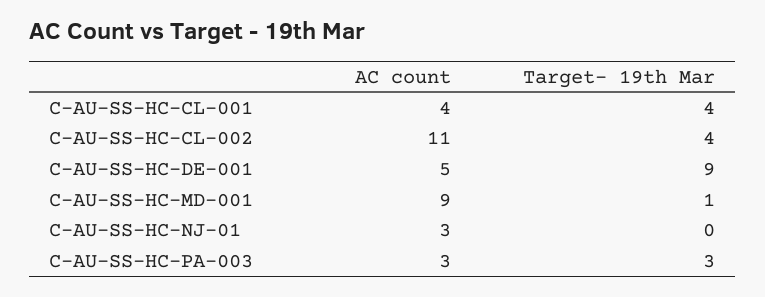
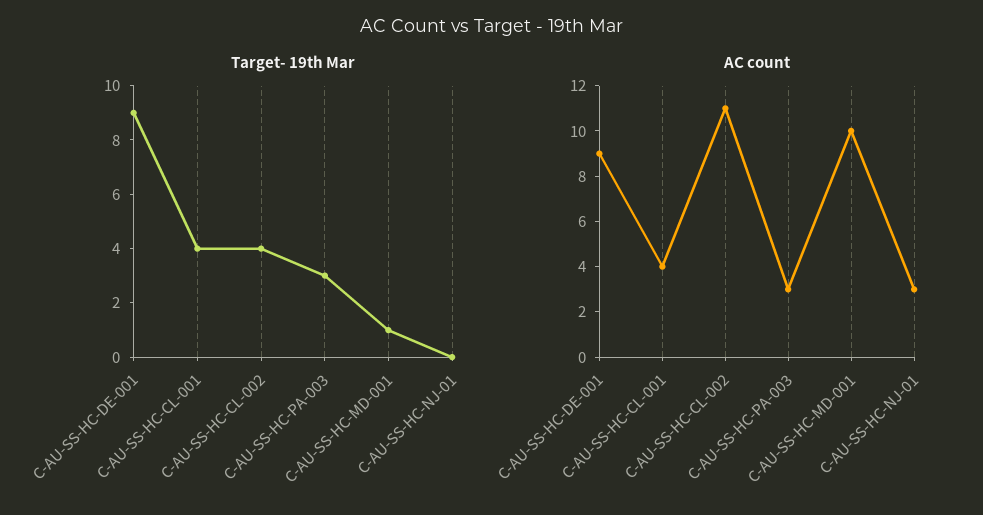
  {
    "AC count": {
      "C-AU-SS-HC-CL-001": 4,
      "C-AU-SS-HC-CL-002": 11,
-     "C-AU-SS-HC-DE-001": 5,
+     "C-AU-SS-HC-DE-001": 9,
-     "C-AU-SS-HC-MD-001": 9,
+     "C-AU-SS-HC-MD-001": 10,
      "C-AU-SS-HC-NJ-01": 3,
      "C-AU-SS-HC-PA-003": 3
    },
    "Target- 19th Mar": {
      "C-AU-SS-HC-CL-001": 4,
      "C-AU-SS-HC-CL-002": 4,
      "C-AU-SS-HC-DE-001": 9,
      "C-AU-SS-HC-MD-001": 1,
      "C-AU-SS-HC-NJ-01": 0,
      "C-AU-SS-HC-PA-003": 3
    }
  }

